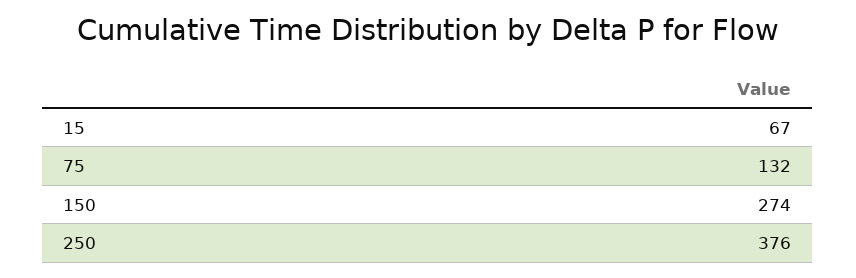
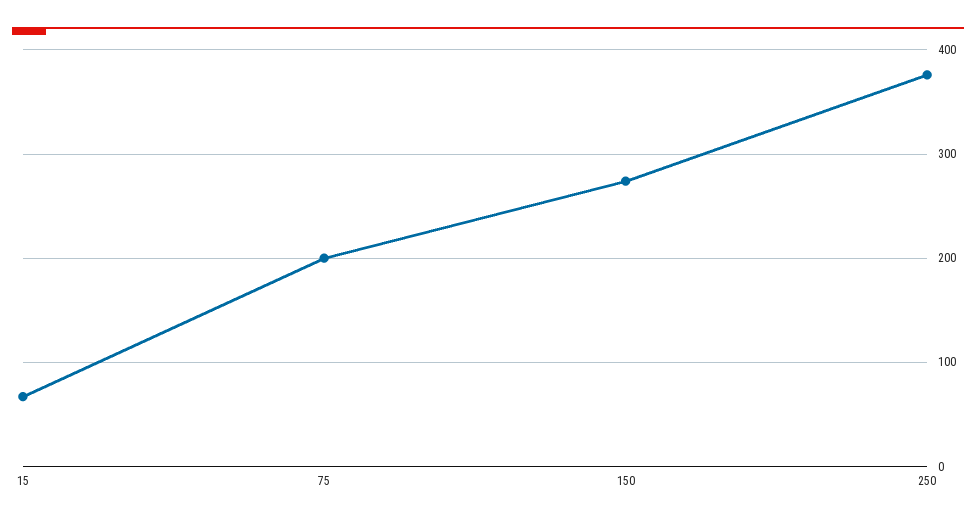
  {
    "15": 67,
-   "75": 132,
+   "75": 200,
    "150": 274,
    "250": 376
  }

